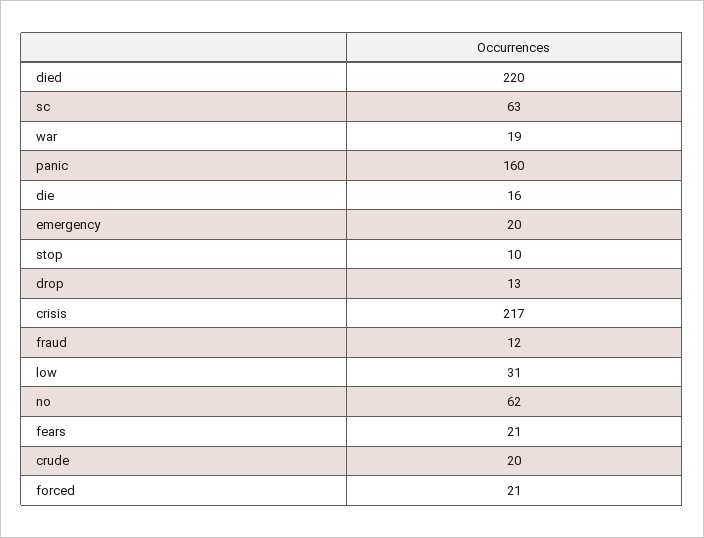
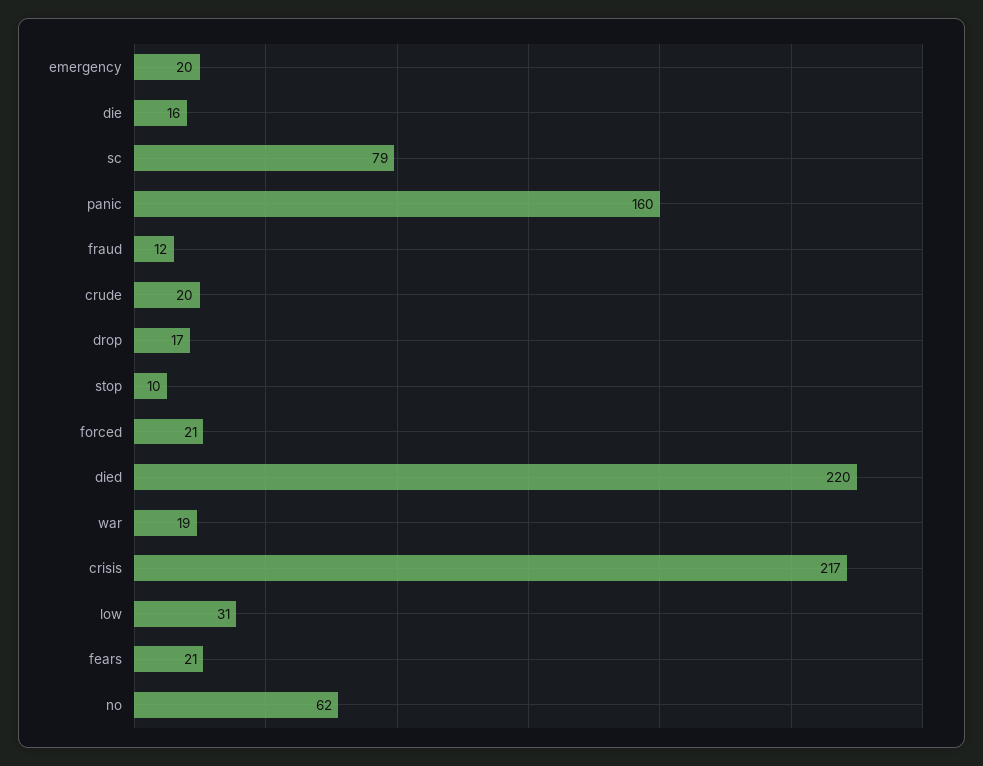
  {
    "died": 220,
-   "sc": 63,
+   "sc": 79,
    "war": 19,
    "panic": 160,
    "die": 16,
    "emergency": 20,
    "stop": 10,
-   "drop": 13,
+   "drop": 17,
    "crisis": 217,
    "fraud": 12,
    "low": 31,
    "no": 62,
    "fears": 21,
    "crude": 20,
    "forced": 21
  }

